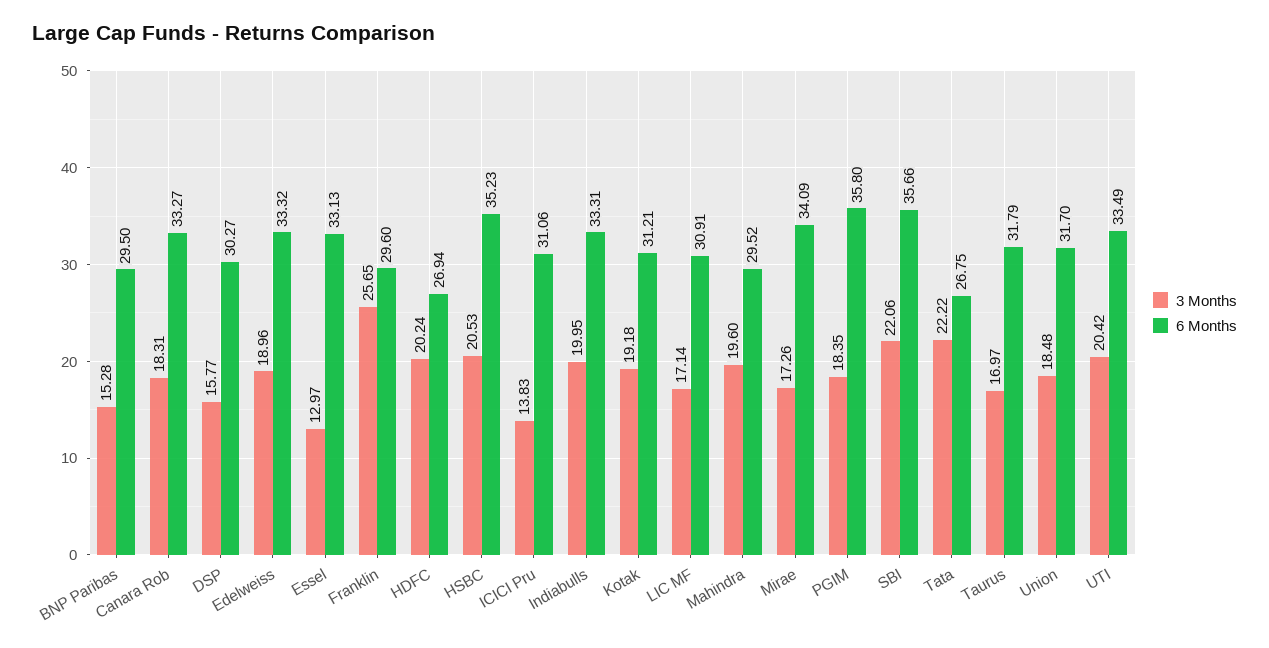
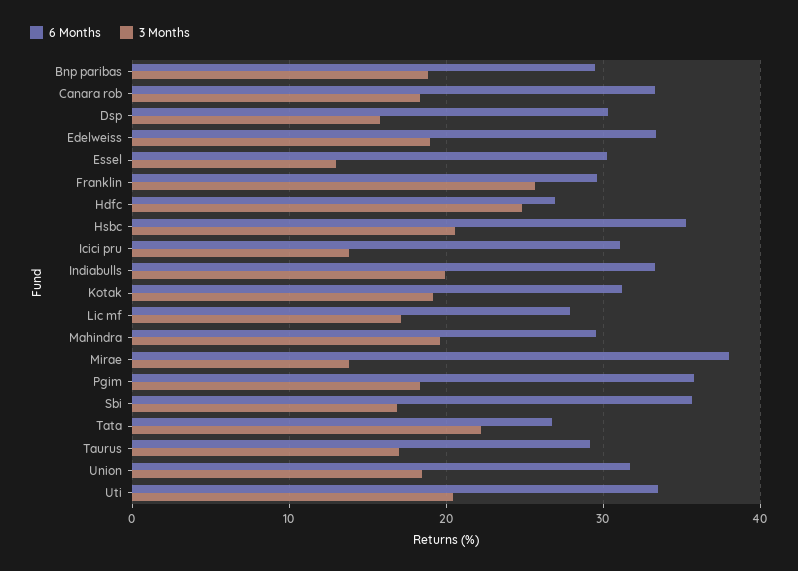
  {
    "3 Months": {
-     "BNP Paribas": 15.28,
+     "BNP Paribas": 19,
      "Canara Rob": 18.31,
      "DSP": 15.77,
      "Edelweiss": 18.96,
      "Essel": 12.97,
      "Franklin": 25.65,
-     "HDFC": 20.24,
+     "HDFC": 25,
      "HSBC": 20.53,
      "ICICI Pru": 13.83,
      "Indiabulls": 19.95,
      "Kotak": 19.18,
      "LIC MF": 17.14,
      "Mahindra": 19.6,
-     "Mirae": 17.26,
+     "Mirae": 14,
      "PGIM": 18.35,
-     "SBI": 22.06,
+     "SBI": 17,
      "Tata": 22.22,
      "Taurus": 16.97,
      "Union": 18.48,
      "UTI": 20.42
    },
    "6 Months": {
      "BNP Paribas": 29.5,
      "Canara Rob": 33.27,
      "DSP": 30.27,
      "Edelweiss": 33.32,
-     "Essel": 33.13,
+     "Essel": 30,
      "Franklin": 29.6,
      "HDFC": 26.94,
      "HSBC": 35.23,
      "ICICI Pru": 31.06,
      "Indiabulls": 33.31,
      "Kotak": 31.21,
-     "LIC MF": 30.91,
+     "LIC MF": 28,
      "Mahindra": 29.52,
-     "Mirae": 34.09,
+     "Mirae": 38,
      "PGIM": 35.8,
      "SBI": 35.66,
      "Tata": 26.75,
-     "Taurus": 31.79,
+     "Taurus": 29,
      "Union": 31.7,
      "UTI": 33.49
    }
  }

